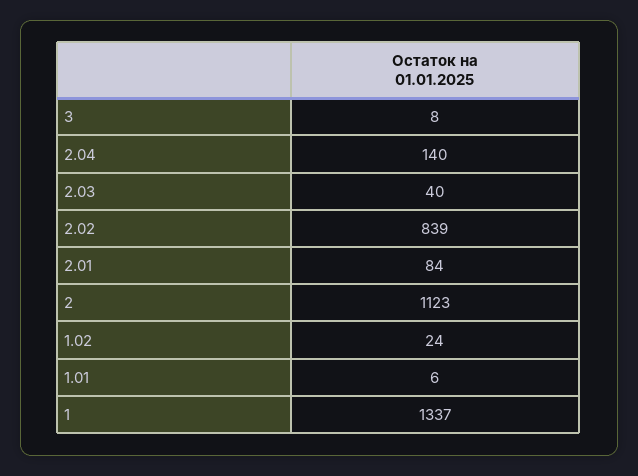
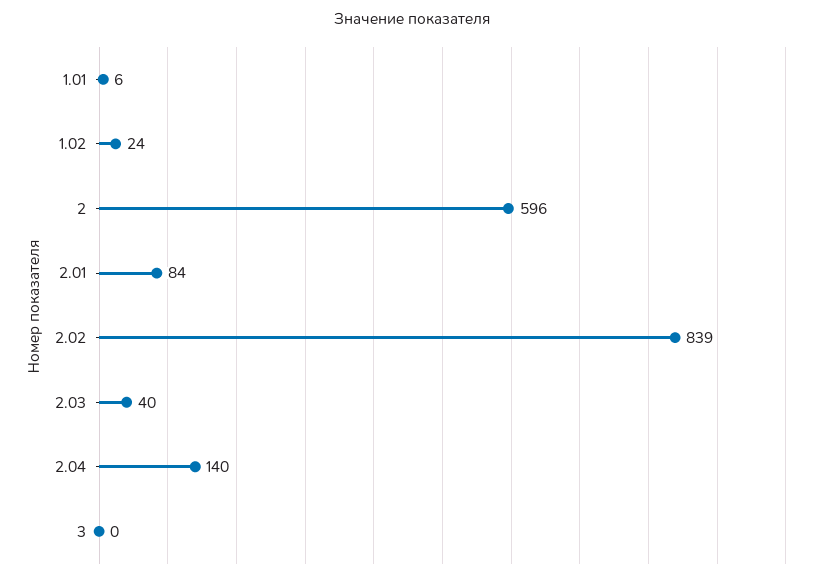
  {
-   "3": 8,
+   "3": 0,
    "2.04": 140,
    "2.03": 40,
    "2.02": 839,
    "2.01": 84,
-   "2": 1123,
+   "2": 596,
    "1.02": 24,
-   "1.01": 6,
+   "1.01": 6
-   "1": 1337
  }

